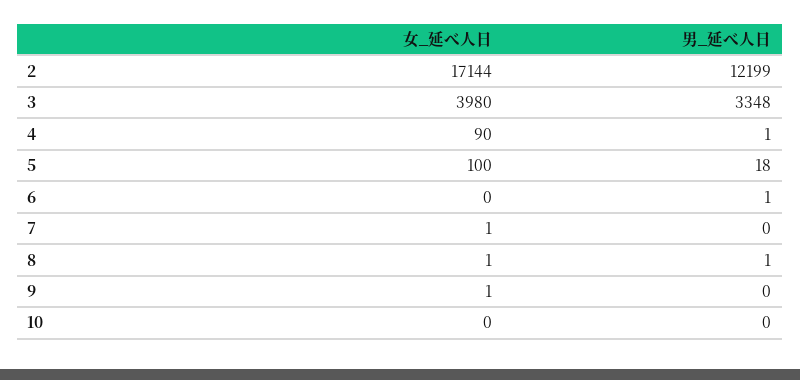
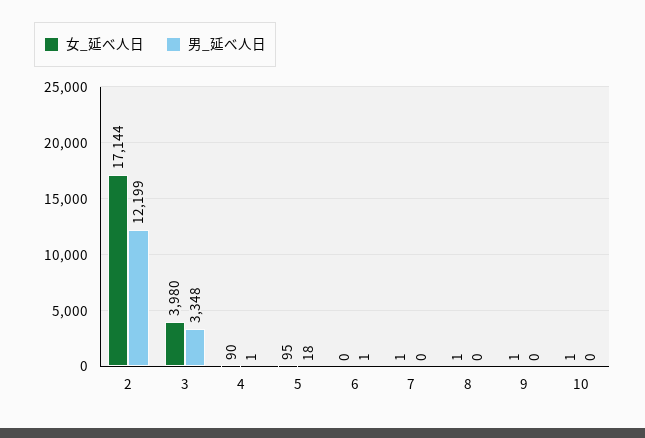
  {
    "女_延べ人日": {
      "2": 17144,
      "3": 3980,
      "4": 90,
-     "5": 100,
+     "5": 95,
      "6": 0,
      "7": 1,
      "8": 1,
      "9": 1,
-     "10": 0
+     "10": 1
    },
    "男_延べ人日": {
      "2": 12199,
      "3": 3348,
      "4": 1,
      "5": 18,
      "6": 1,
      "7": 0,
-     "8": 1,
+     "8": 0,
      "9": 0,
      "10": 0
    }
  }

